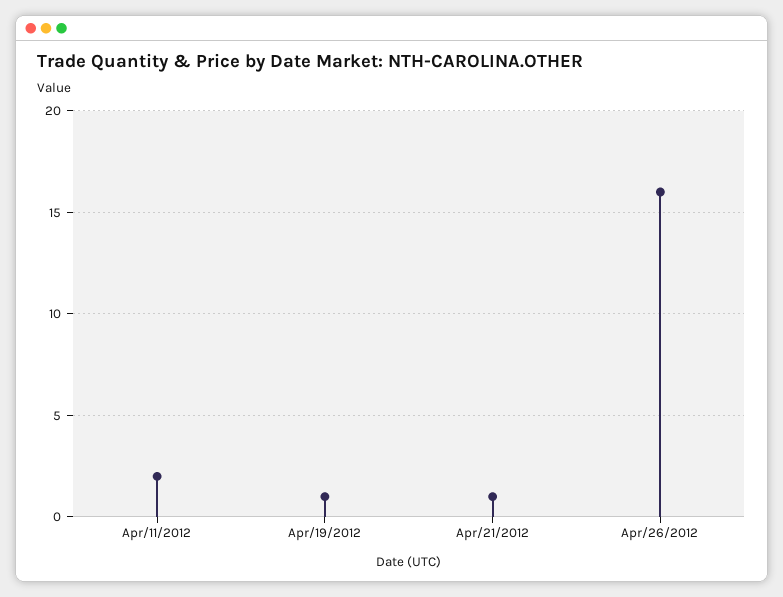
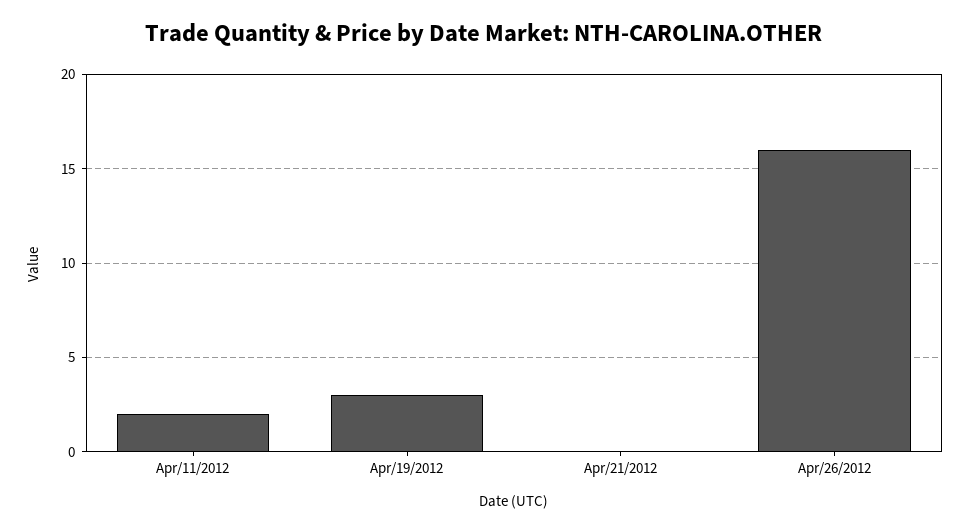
  {
    "Apr/11/2012": 2,
-   "Apr/19/2012": 1,
+   "Apr/19/2012": 3,
-   "Apr/21/2012": 1,
+   "Apr/21/2012": 0,
    "Apr/26/2012": 16
  }

